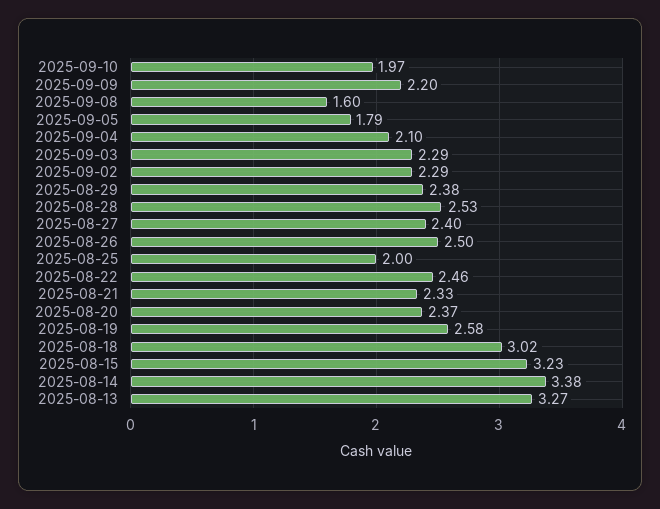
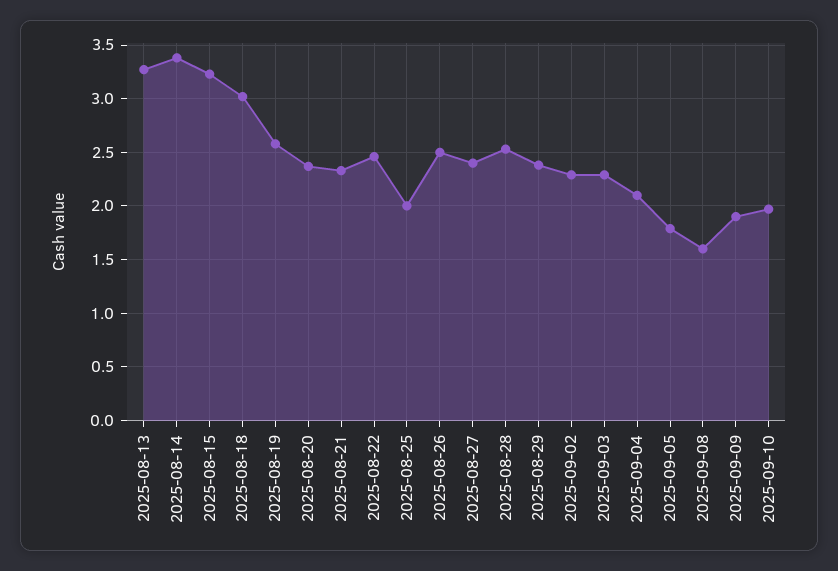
  {
    "2025-09-10": 1.97,
-   "2025-09-09": 2.2,
+   "2025-09-09": 1.9,
    "2025-09-08": 1.6,
    "2025-09-05": 1.79,
    "2025-09-04": 2.1,
    "2025-09-03": 2.29,
    "2025-09-02": 2.29,
    "2025-08-29": 2.38,
    "2025-08-28": 2.53,
    "2025-08-27": 2.4,
    "2025-08-26": 2.5,
    "2025-08-25": 2,
    "2025-08-22": 2.46,
    "2025-08-21": 2.33,
    "2025-08-20": 2.37,
    "2025-08-19": 2.58,
    "2025-08-18": 3.02,
    "2025-08-15": 3.23,
    "2025-08-14": 3.38,
    "2025-08-13": 3.27
  }

